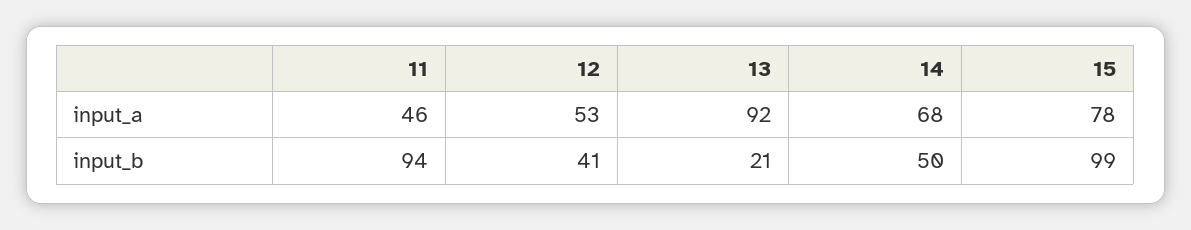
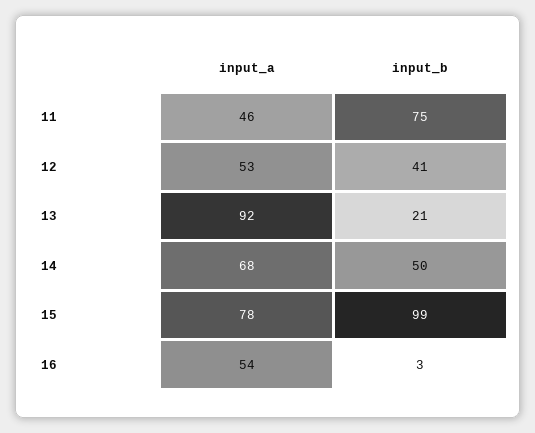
  {
    "11": {
      "input_a": 46,
-     "input_b": 94
+     "input_b": 75
    },
    "12": {
      "input_a": 53,
      "input_b": 41
    },
    "13": {
      "input_a": 92,
      "input_b": 21
    },
    "14": {
      "input_a": 68,
      "input_b": 50
    },
    "15": {
      "input_a": 78,
      "input_b": 99
-   }
+   },
+   "16": {
+     "input_a": 54,
+     "input_b": 3
+   }
  }

